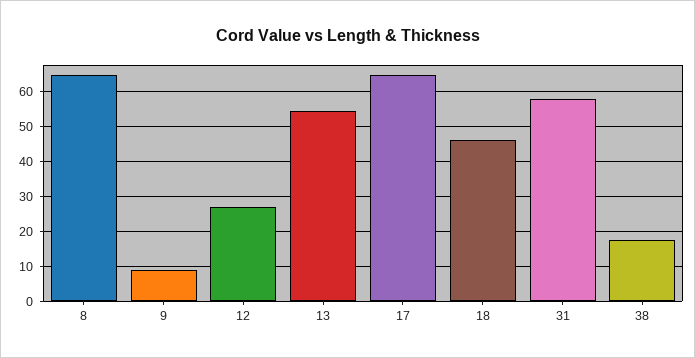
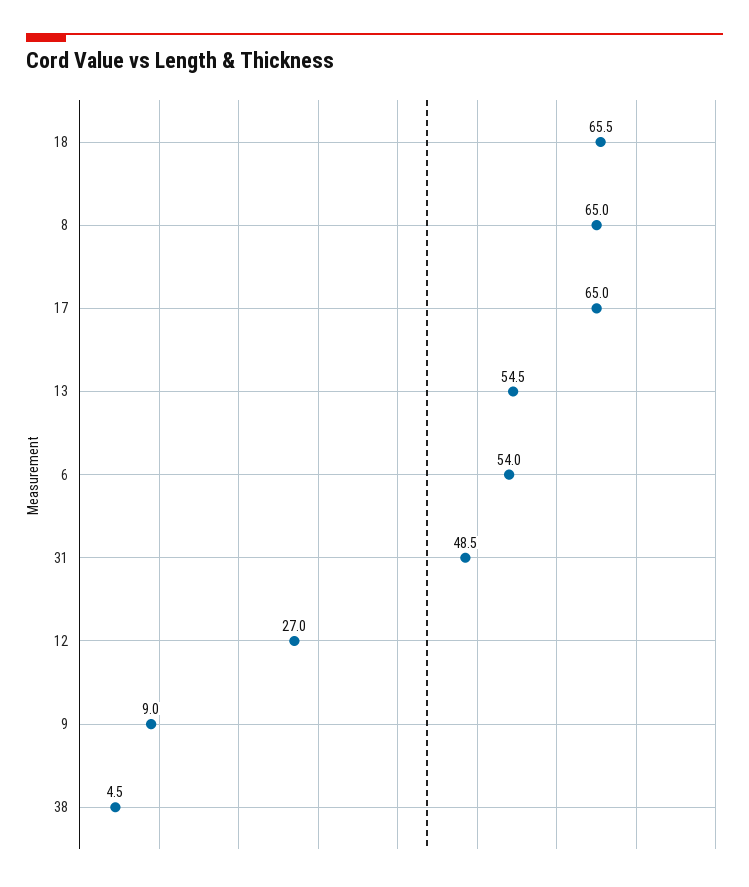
  {
    "8": 65,
    "9": 9,
    "12": 27,
    "13": 54.5,
    "17": 65,
-   "18": 46,
+   "18": 65.5,
-   "31": 58,
+   "31": 48.5,
-   "38": 18
+   "38": 4.5,
+   "6": 54
  }

